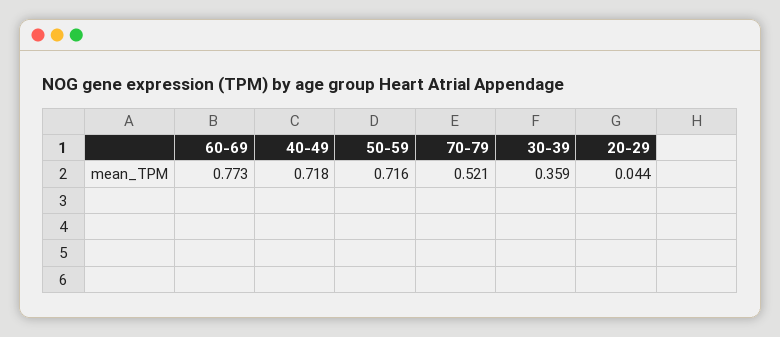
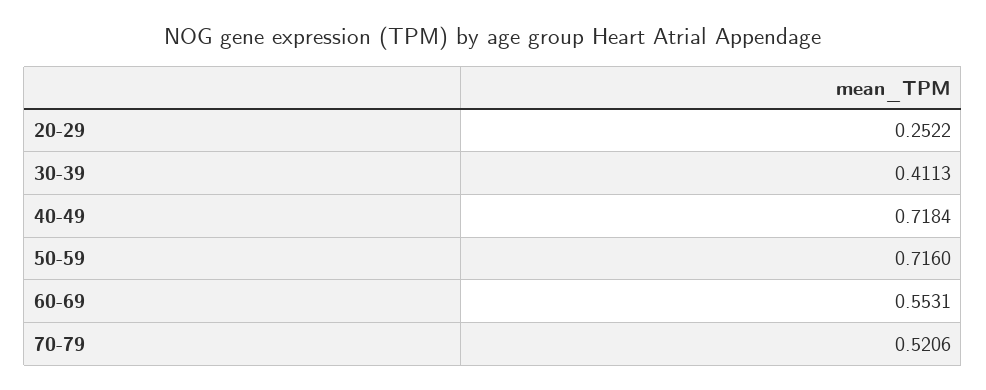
  {
-   "60-69": 0.773,
+   "60-69": 0.5531,
    "40-49": 0.7184,
    "50-59": 0.716,
    "70-79": 0.5206,
-   "30-39": 0.359,
+   "30-39": 0.4113,
-   "20-29": 0.044
+   "20-29": 0.2522
  }

